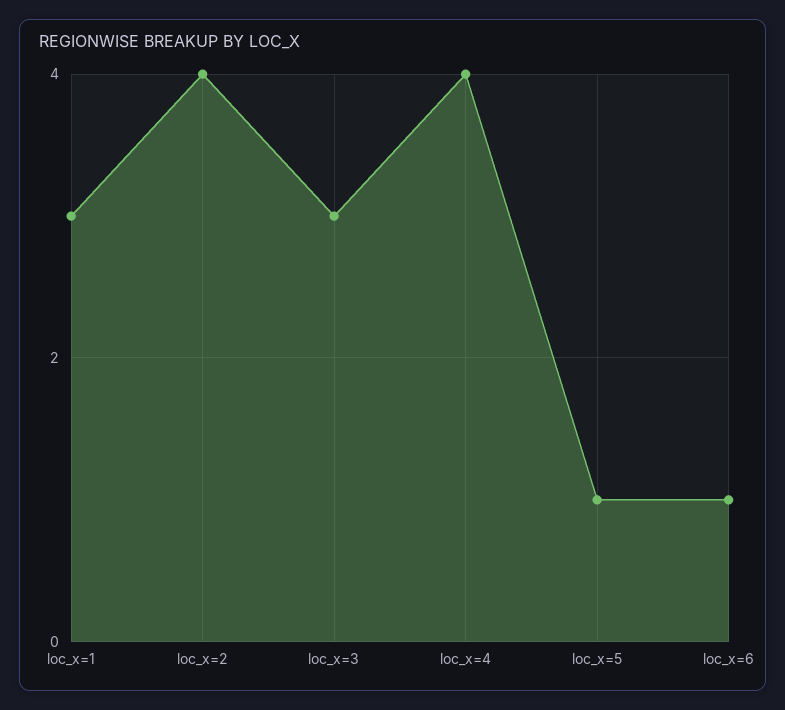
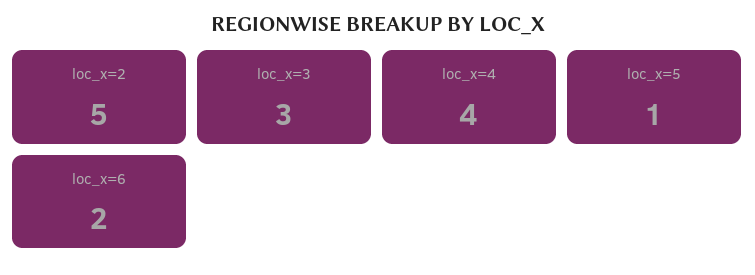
  {
-   "loc_x=1": 3,
-   "loc_x=2": 4,
+   "loc_x=2": 5,
    "loc_x=3": 3,
    "loc_x=4": 4,
    "loc_x=5": 1,
-   "loc_x=6": 1
+   "loc_x=6": 2
  }

